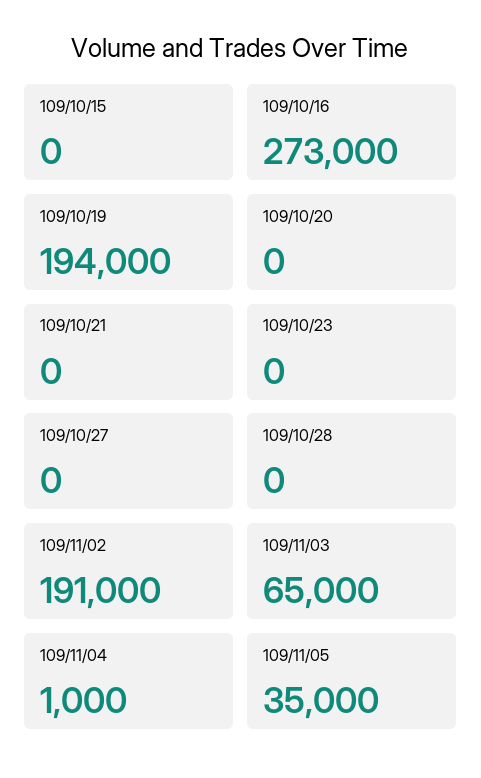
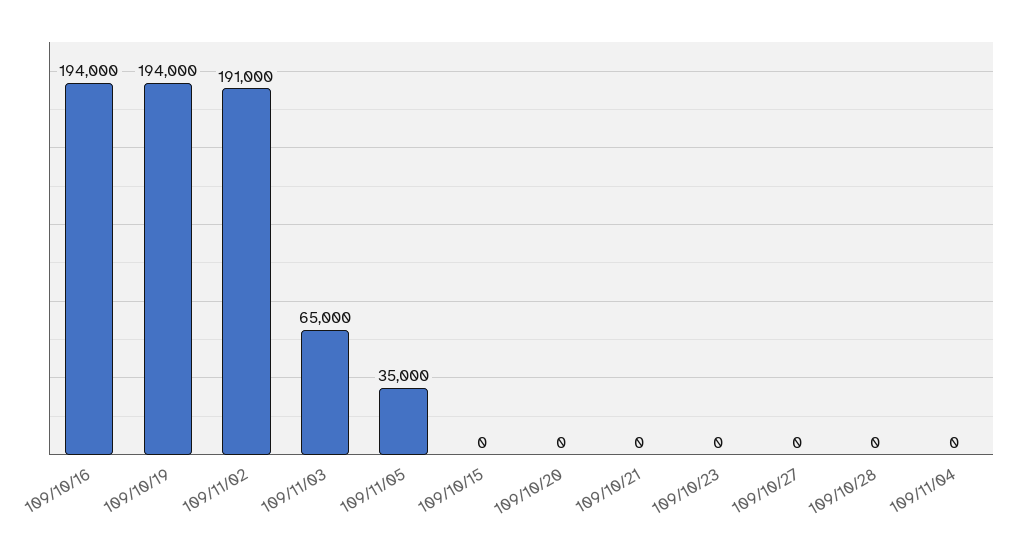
  {
    "109/10/15": 0,
-   "109/10/16": 273000,
+   "109/10/16": 194000,
    "109/10/19": 194000,
    "109/10/20": 0,
    "109/10/21": 0,
    "109/10/23": 0,
    "109/10/27": 0,
    "109/10/28": 0,
    "109/11/02": 191000,
    "109/11/03": 65000,
-   "109/11/04": 1000,
+   "109/11/04": 0,
    "109/11/05": 35000
  }

